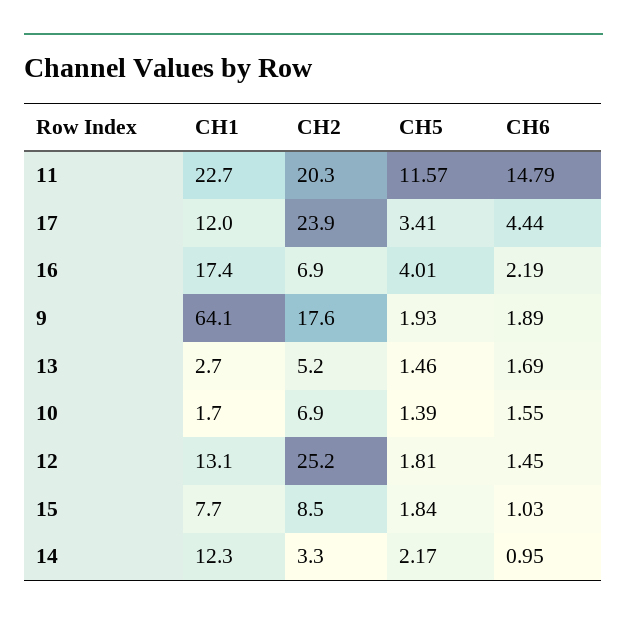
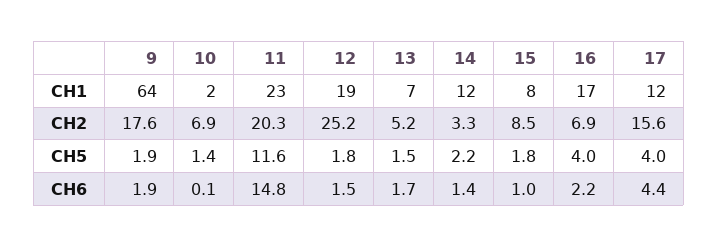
  {
    "CH1": {
      "11": 22.7,
      "17": 12,
      "16": 17.4,
      "9": 64.1,
-     "13": 2.7,
+     "13": 7,
      "10": 1.7,
-     "12": 13.1,
+     "12": 19,
      "15": 7.7,
      "14": 12.3
    },
    "CH2": {
      "11": 20.3,
-     "17": 23.9,
+     "17": 15.6,
      "16": 6.9,
      "9": 17.6,
      "13": 5.2,
      "10": 6.9,
      "12": 25.2,
      "15": 8.5,
      "14": 3.3
    },
    "CH5": {
      "11": 11.57,
-     "17": 3.41,
+     "17": 4,
      "16": 4.01,
      "9": 1.93,
      "13": 1.46,
      "10": 1.39,
      "12": 1.81,
      "15": 1.84,
      "14": 2.17
    },
    "CH6": {
      "11": 14.79,
      "17": 4.44,
      "16": 2.19,
      "9": 1.89,
      "13": 1.69,
-     "10": 1.55,
+     "10": 0.1,
      "12": 1.45,
      "15": 1.03,
-     "14": 0.95
+     "14": 1.4
    }
  }

